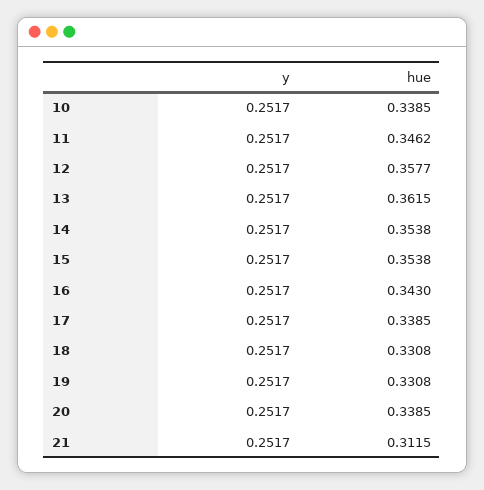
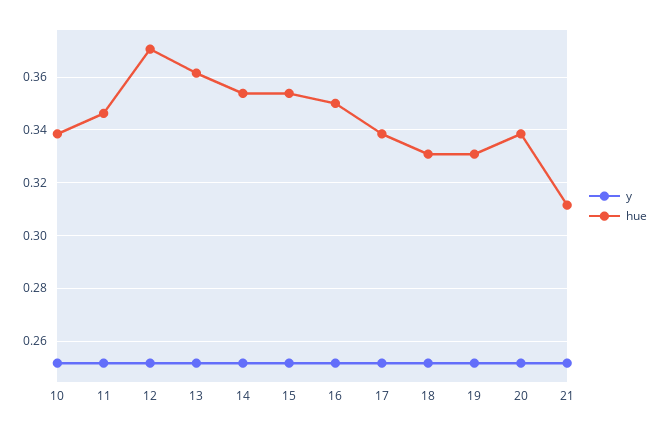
  {
    "y": {
      "10": 0.2517,
      "11": 0.2517,
      "12": 0.2517,
      "13": 0.2517,
      "14": 0.2517,
      "15": 0.2517,
      "16": 0.2517,
      "17": 0.2517,
      "18": 0.2517,
      "19": 0.2517,
      "20": 0.2517,
      "21": 0.2517
    },
    "hue": {
      "10": 0.3385,
      "11": 0.3462,
-     "12": 0.3577,
+     "12": 0.37,
      "13": 0.3615,
      "14": 0.3538,
      "15": 0.3538,
-     "16": 0.343,
+     "16": 0.35,
      "17": 0.3385,
      "18": 0.3308,
      "19": 0.3308,
      "20": 0.3385,
      "21": 0.3115
    }
  }

